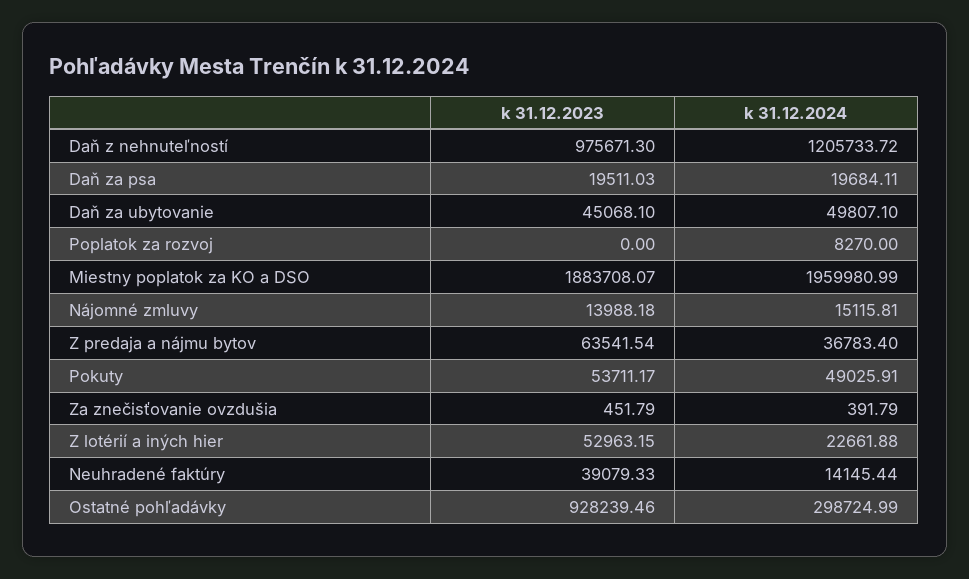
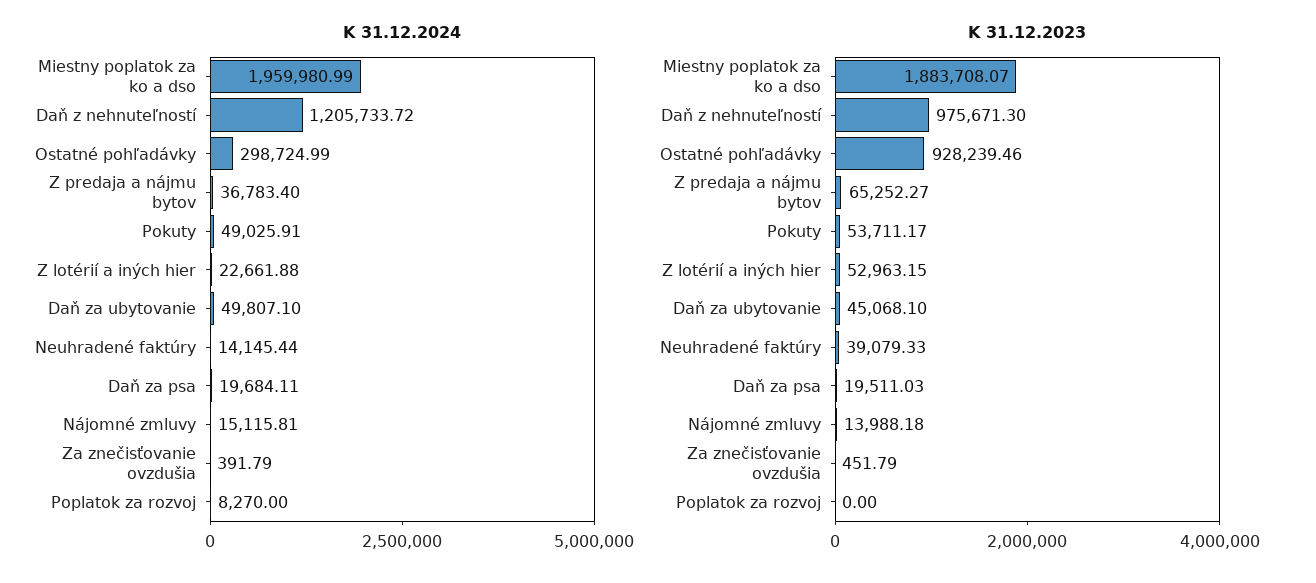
  {
    "k 31.12.2023": {
      "Daň z nehnuteľností": 975671.3,
      "Daň za psa": 19511.03,
      "Daň za ubytovanie": 45068.1,
      "Poplatok za rozvoj": 0,
      "Miestny poplatok za KO a DSO": 1883708.07,
      "Nájomné zmluvy": 13988.18,
-     "Z predaja a nájmu bytov": 63541.54,
+     "Z predaja a nájmu bytov": 65252.27,
      "Pokuty": 53711.17,
      "Za znečisťovanie ovzdušia": 451.79,
      "Z lotérií a iných hier": 52963.15,
      "Neuhradené faktúry": 39079.33,
      "Ostatné pohľadávky": 928239.46
    },
    "k 31.12.2024": {
      "Daň z nehnuteľností": 1205733.72,
      "Daň za psa": 19684.11,
      "Daň za ubytovanie": 49807.1,
      "Poplatok za rozvoj": 8270,
      "Miestny poplatok za KO a DSO": 1959980.99,
      "Nájomné zmluvy": 15115.81,
      "Z predaja a nájmu bytov": 36783.4,
      "Pokuty": 49025.91,
      "Za znečisťovanie ovzdušia": 391.79,
      "Z lotérií a iných hier": 22661.88,
      "Neuhradené faktúry": 14145.44,
      "Ostatné pohľadávky": 298724.99
    }
  }

